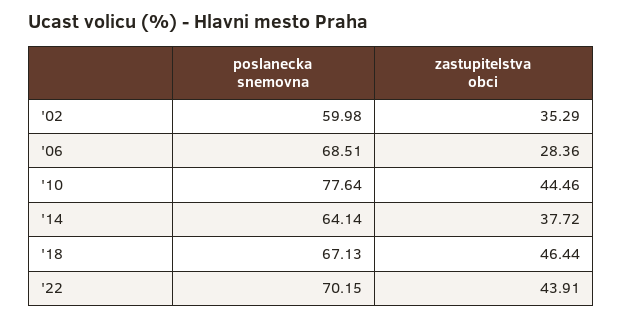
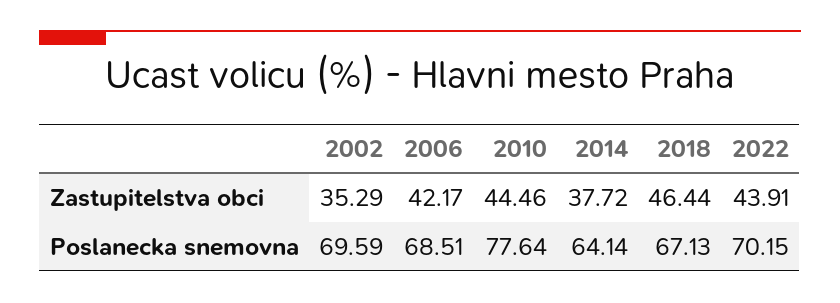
  {
    "poslanecka snemovna": {
-     "'02": 59.98,
+     "'02": 69.59,
      "'06": 68.51,
      "'10": 77.64,
      "'14": 64.14,
      "'18": 67.13,
      "'22": 70.15
    },
    "zastupitelstva obci": {
      "'02": 35.29,
-     "'06": 28.36,
+     "'06": 42.17,
      "'10": 44.46,
      "'14": 37.72,
      "'18": 46.44,
      "'22": 43.91
    }
  }

